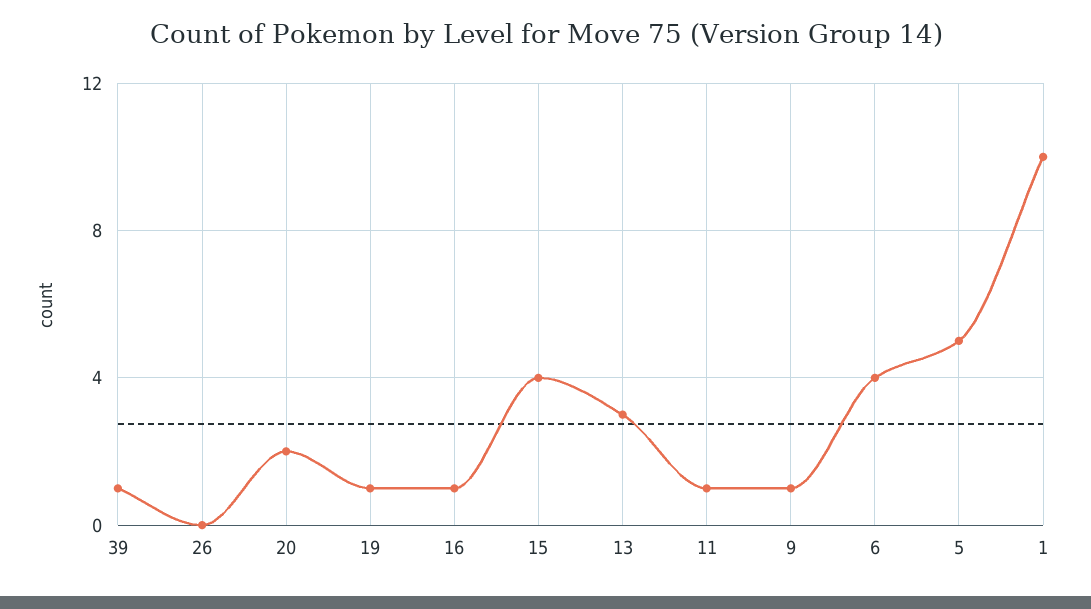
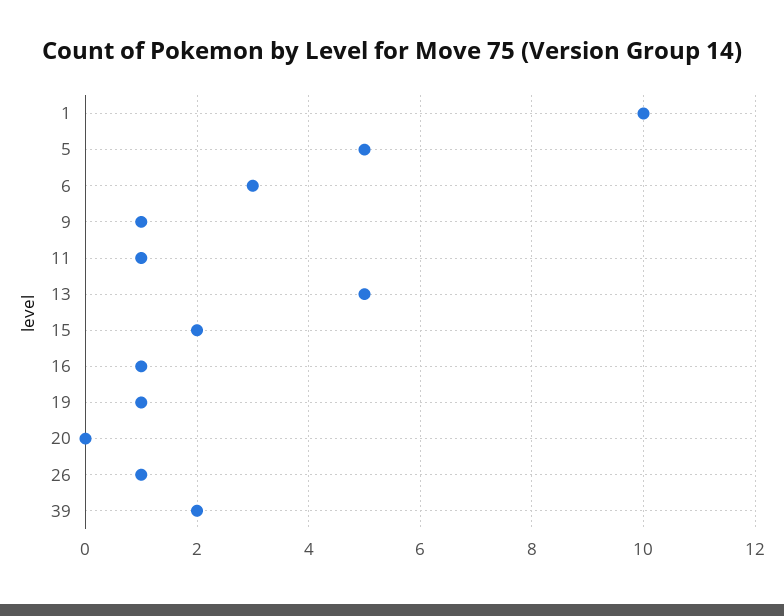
  {
-   "39": 1,
+   "39": 2,
-   "26": 0,
+   "26": 1,
-   "20": 2,
+   "20": 0,
    "19": 1,
    "16": 1,
-   "15": 4,
+   "15": 2,
-   "13": 3,
+   "13": 5,
    "11": 1,
    "9": 1,
-   "6": 4,
+   "6": 3,
    "5": 5,
    "1": 10
  }

